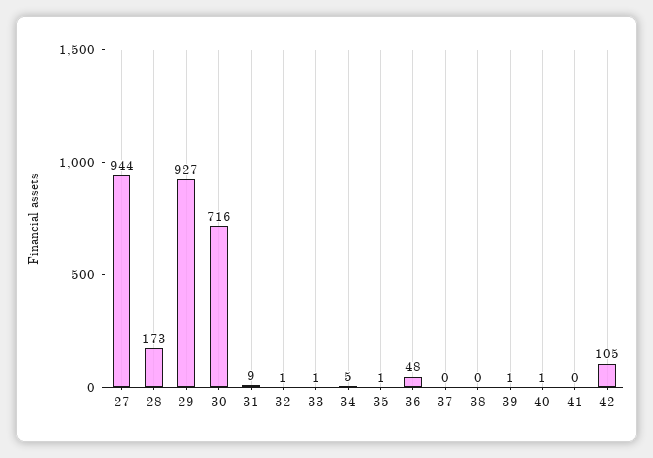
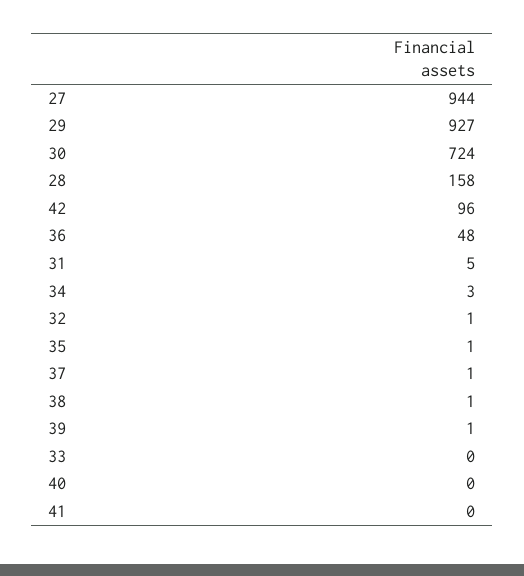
  {
    "27": 944,
-   "28": 173,
+   "28": 158,
    "29": 927,
-   "30": 716,
+   "30": 724,
-   "31": 9,
+   "31": 5,
    "32": 1,
-   "33": 1,
+   "33": 0,
-   "34": 5,
+   "34": 3,
    "35": 1,
    "36": 48,
-   "37": 0,
+   "37": 1,
-   "38": 0,
+   "38": 1,
    "39": 1,
-   "40": 1,
+   "40": 0,
    "41": 0,
-   "42": 105
+   "42": 96
  }

